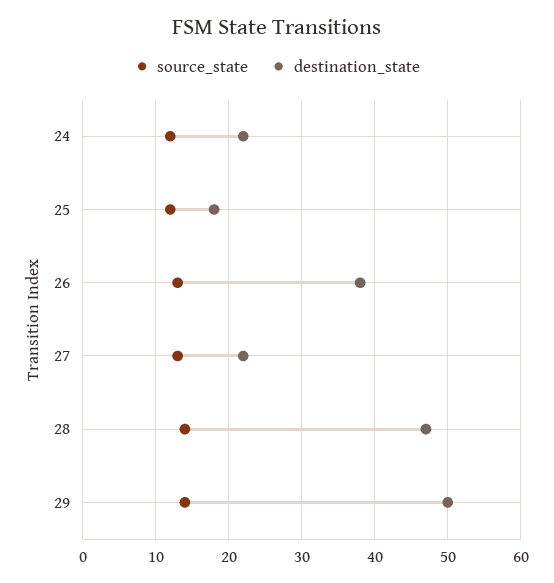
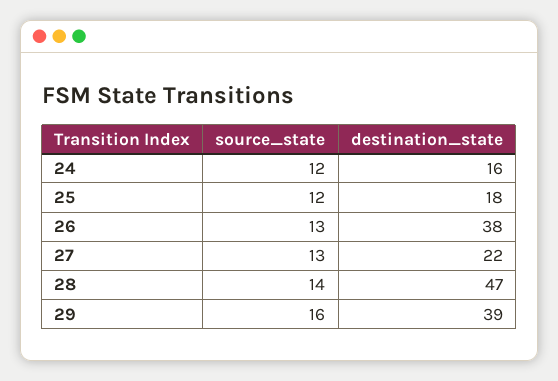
  {
    "source_state": {
      "24": 12,
      "25": 12,
      "26": 13,
      "27": 13,
      "28": 14,
-     "29": 14
+     "29": 16
    },
    "destination_state": {
-     "24": 22,
+     "24": 16,
      "25": 18,
      "26": 38,
      "27": 22,
      "28": 47,
-     "29": 50
+     "29": 39
    }
  }

